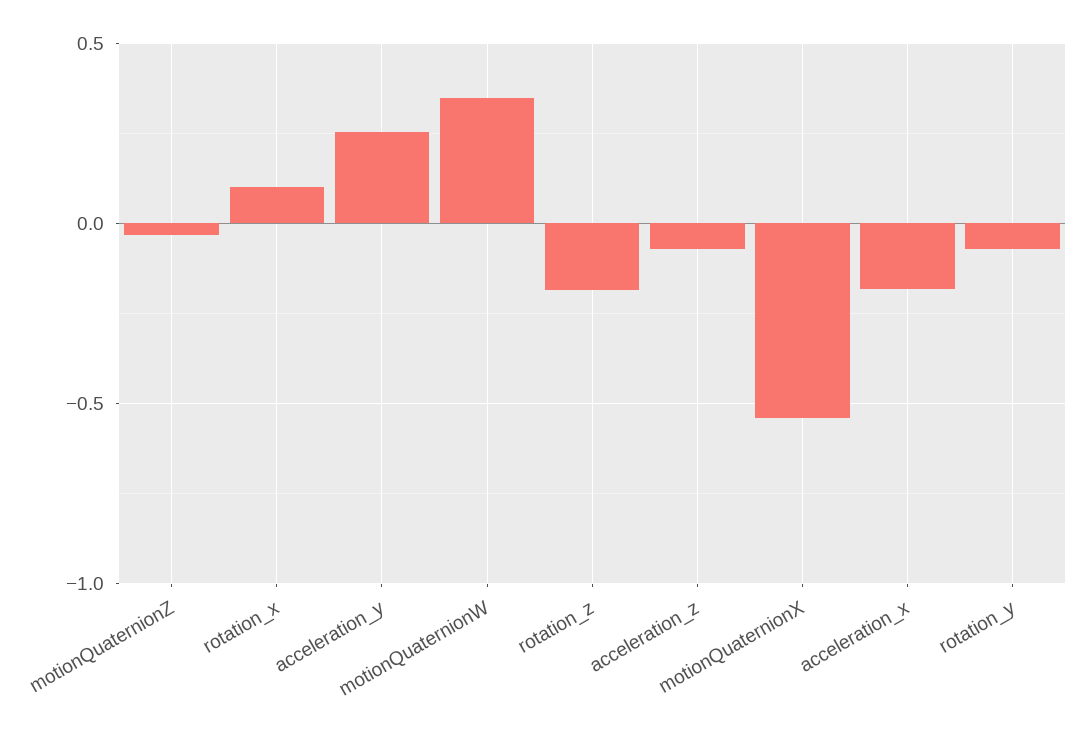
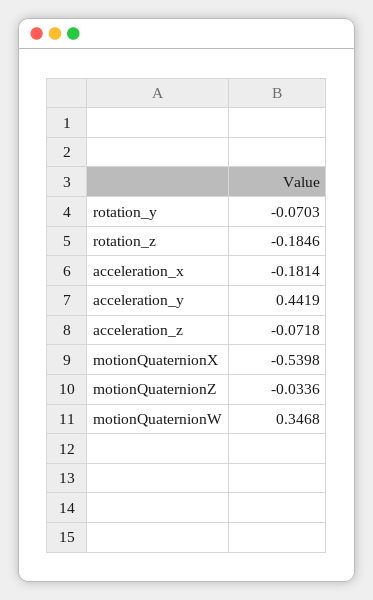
  {
    "motionQuaternionZ": -0.0336,
-   "rotation_x": 0.1,
-   "acceleration_y": 0.25,
+   "acceleration_y": 0.4419,
    "motionQuaternionW": 0.3468,
    "rotation_z": -0.1846,
    "acceleration_z": -0.0718,
    "motionQuaternionX": -0.5398,
    "acceleration_x": -0.1814,
    "rotation_y": -0.0703
  }

